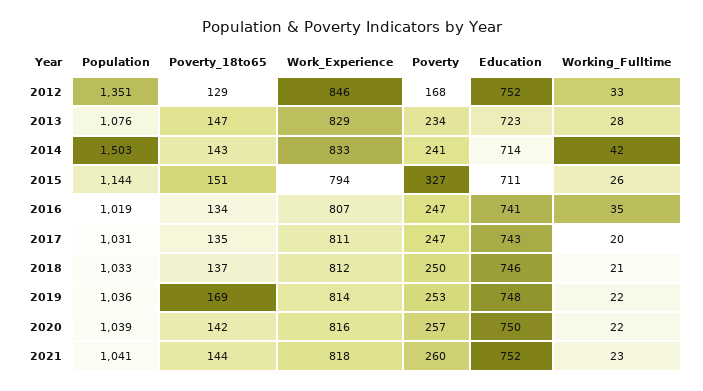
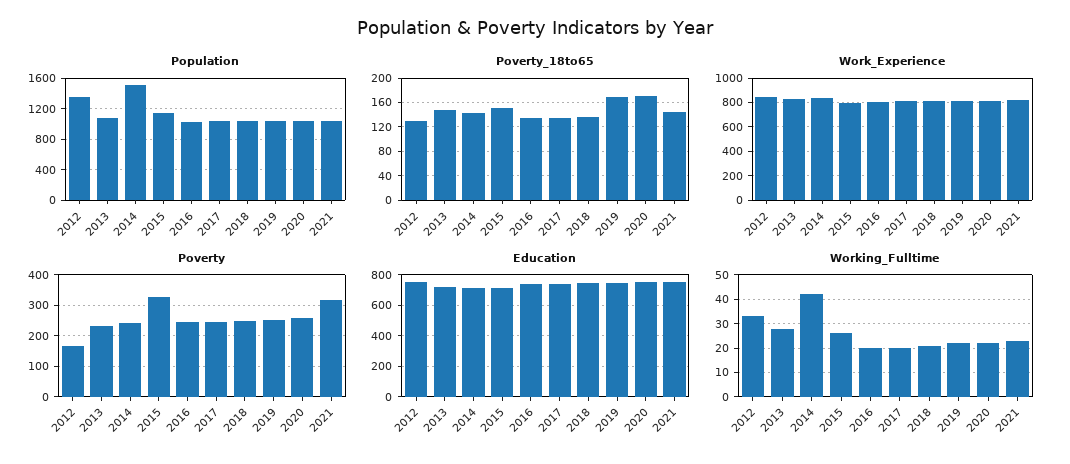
  {
    "Population": {
      "2012": 1351,
      "2013": 1076,
      "2014": 1503,
      "2015": 1144,
      "2016": 1019,
      "2017": 1031,
      "2018": 1033,
      "2019": 1036,
      "2020": 1039,
      "2021": 1041
    },
    "Poverty_18to65": {
      "2012": 129,
      "2013": 147,
      "2014": 143,
      "2015": 151,
      "2016": 134,
      "2017": 135,
      "2018": 137,
      "2019": 169,
-     "2020": 142,
+     "2020": 170,
      "2021": 144
    },
    "Work_Experience": {
      "2012": 846,
      "2013": 829,
      "2014": 833,
      "2015": 794,
      "2016": 807,
      "2017": 811,
      "2018": 812,
      "2019": 814,
      "2020": 816,
      "2021": 818
    },
    "Poverty": {
      "2012": 168,
      "2013": 234,
      "2014": 241,
      "2015": 327,
      "2016": 247,
      "2017": 247,
      "2018": 250,
      "2019": 253,
      "2020": 257,
-     "2021": 260
+     "2021": 320
    },
    "Education": {
      "2012": 752,
      "2013": 723,
      "2014": 714,
      "2015": 711,
      "2016": 741,
      "2017": 743,
      "2018": 746,
      "2019": 748,
      "2020": 750,
      "2021": 752
    },
    "Working_Fulltime": {
      "2012": 33,
      "2013": 28,
      "2014": 42,
      "2015": 26,
-     "2016": 35,
+     "2016": 20,
      "2017": 20,
      "2018": 21,
      "2019": 22,
      "2020": 22,
      "2021": 23
    }
  }

